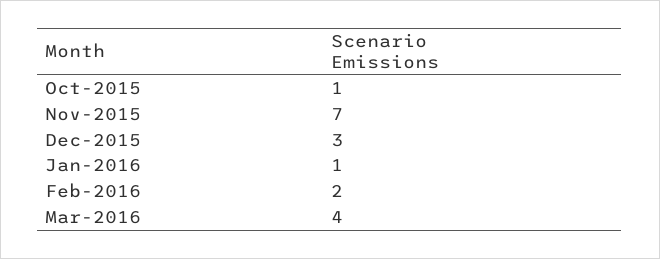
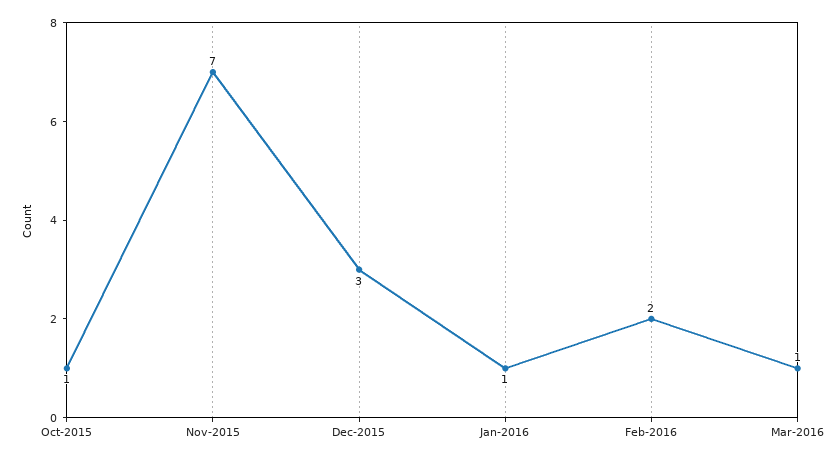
  {
    "Oct-2015": 1,
    "Nov-2015": 7,
    "Dec-2015": 3,
    "Jan-2016": 1,
    "Feb-2016": 2,
-   "Mar-2016": 4
+   "Mar-2016": 1
  }

